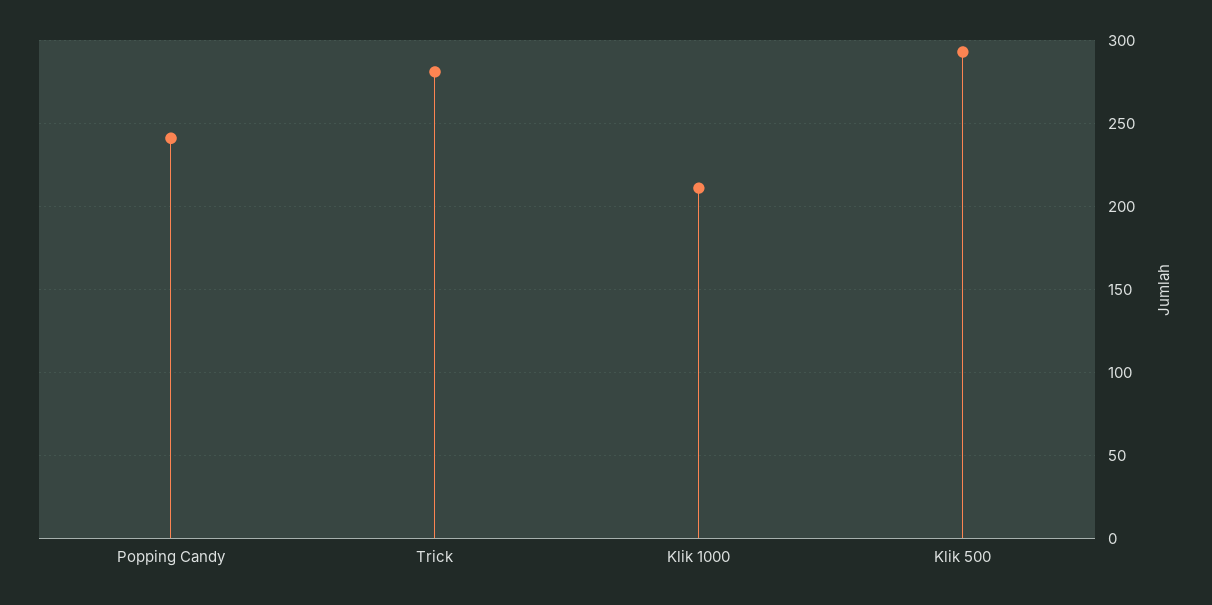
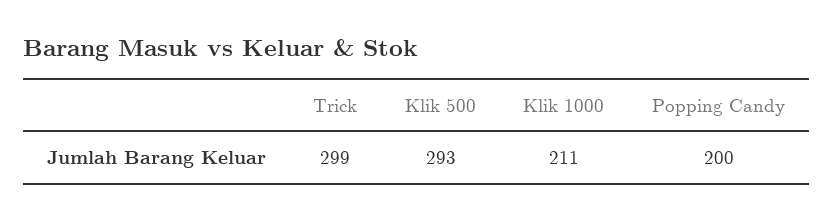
  {
-   "Popping Candy": 240,
+   "Popping Candy": 200,
-   "Trick": 280,
+   "Trick": 299,
    "Klik 1000": 211,
    "Klik 500": 293
  }

